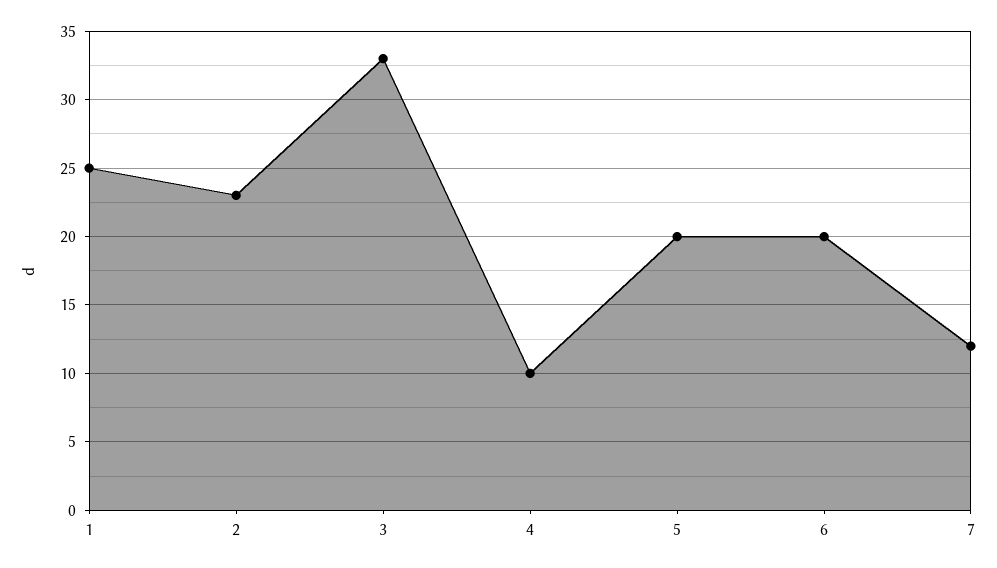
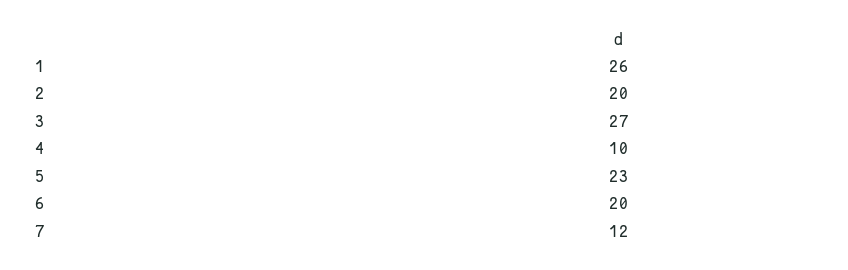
  {
-   "1": 25,
+   "1": 26,
-   "2": 23,
+   "2": 20,
-   "3": 33,
+   "3": 27,
    "4": 10,
-   "5": 20,
+   "5": 23,
    "6": 20,
    "7": 12
  }

